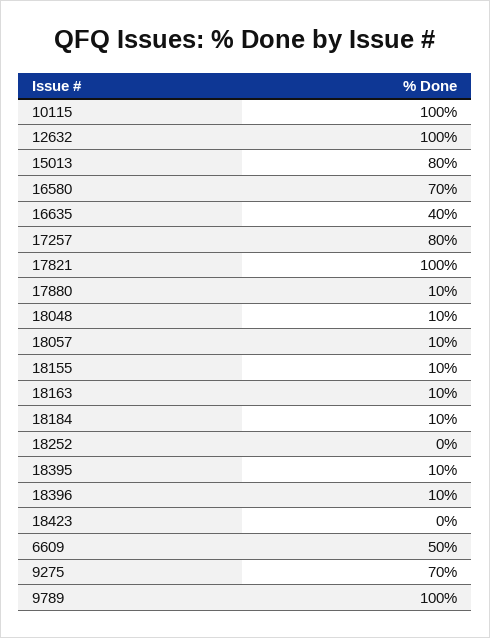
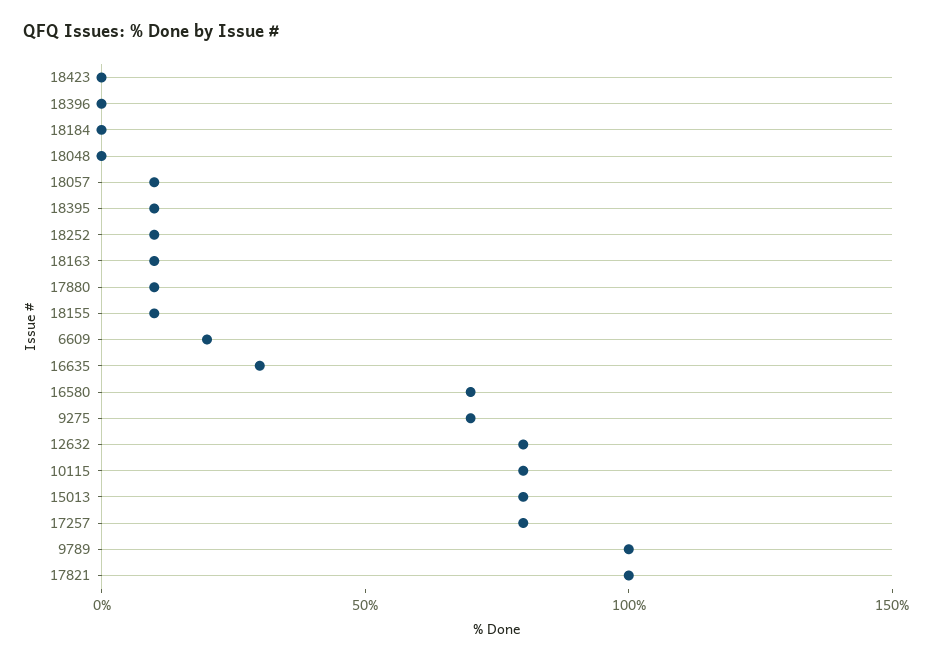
  {
-   "10115": 100,
+   "10115": 80,
-   "12632": 100,
+   "12632": 80,
    "15013": 80,
    "16580": 70,
-   "16635": 40,
+   "16635": 30,
    "17257": 80,
    "17821": 100,
    "17880": 10,
-   "18048": 10,
+   "18048": 0,
    "18057": 10,
    "18155": 10,
    "18163": 10,
-   "18184": 10,
+   "18184": 0,
-   "18252": 0,
+   "18252": 10,
    "18395": 10,
-   "18396": 10,
+   "18396": 0,
    "18423": 0,
-   "6609": 50,
+   "6609": 20,
    "9275": 70,
    "9789": 100
  }

